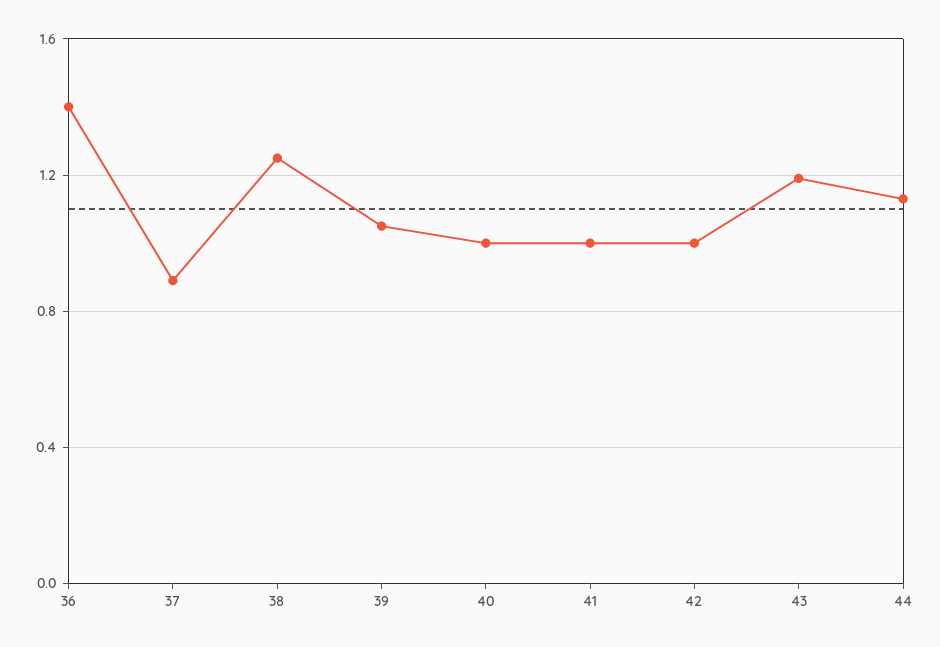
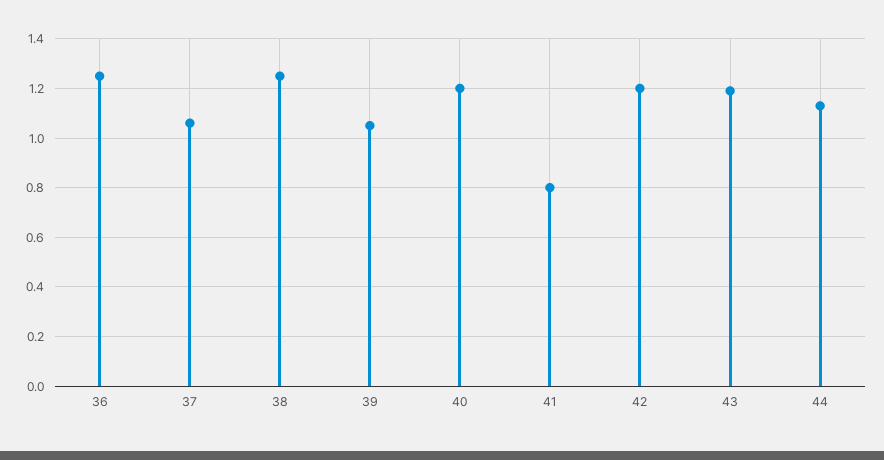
  {
-   "36": 1.4,
+   "36": 1.25,
-   "37": 0.9,
+   "37": 1.05,
    "38": 1.25,
    "39": 1.05,
-   "40": 1,
+   "40": 1.2,
-   "41": 1,
+   "41": 0.8,
-   "42": 1,
+   "42": 1.2,
    "43": 1.2,
    "44": 1.15
  }

